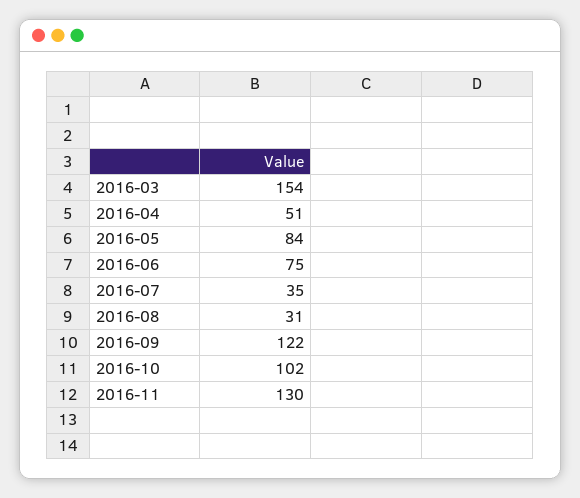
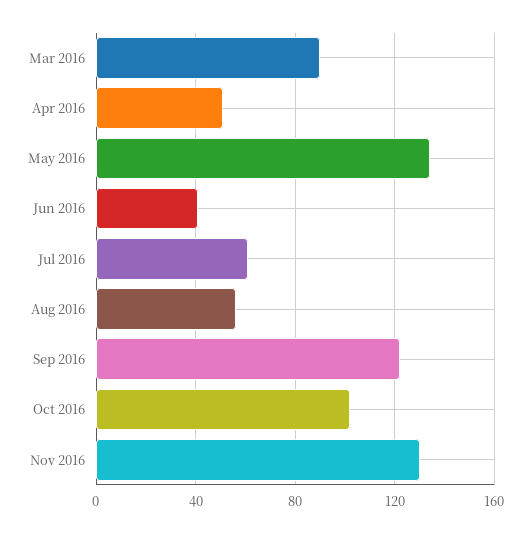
  {
-   "2016-03": 154,
+   "2016-03": 90,
    "2016-04": 51,
-   "2016-05": 84,
+   "2016-05": 135,
-   "2016-06": 75,
+   "2016-06": 40,
-   "2016-07": 35,
+   "2016-07": 60,
-   "2016-08": 31,
+   "2016-08": 55,
    "2016-09": 122,
    "2016-10": 102,
    "2016-11": 130
  }

